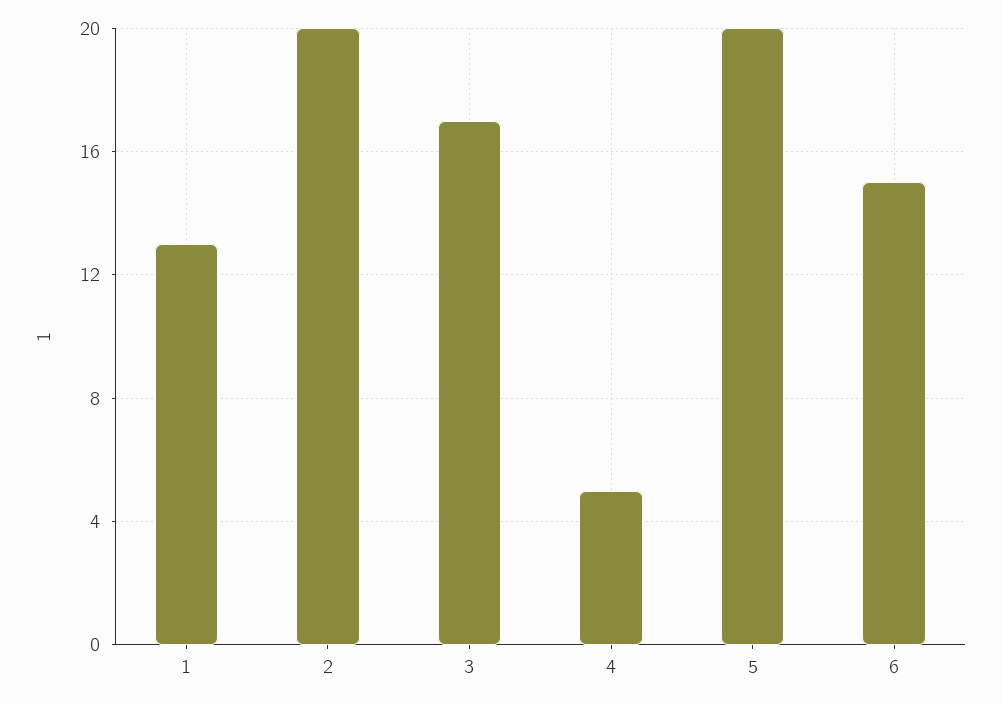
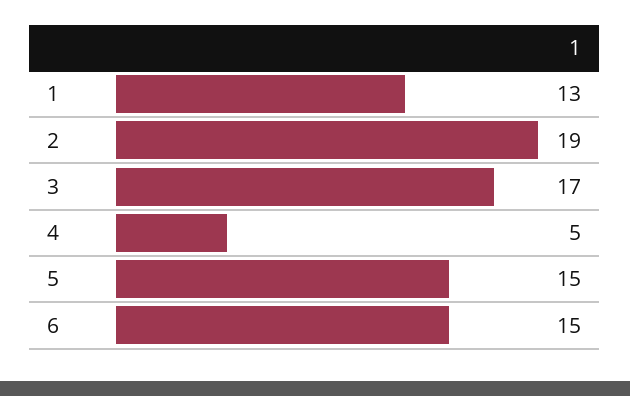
  {
    "1": 13,
-   "2": 20,
+   "2": 19,
    "3": 17,
    "4": 5,
-   "5": 20,
+   "5": 15,
    "6": 15
  }

